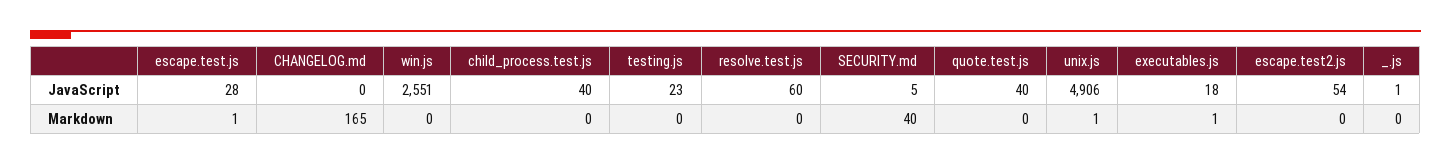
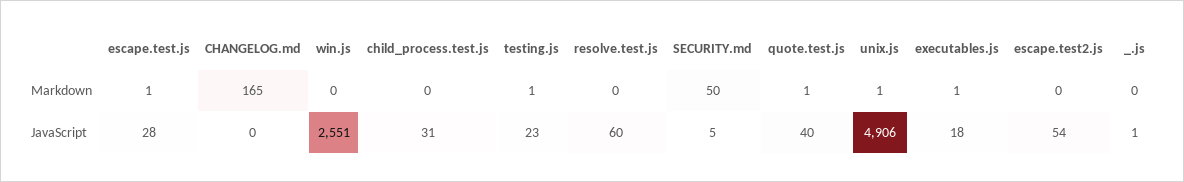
  {
    "escape.test.js": {
      "JavaScript": 28,
      "Markdown": 1
    },
    "CHANGELOG.md": {
      "JavaScript": 0,
      "Markdown": 165
    },
    "win.js": {
      "JavaScript": 2551,
      "Markdown": 0
    },
    "child_process.test.js": {
-     "JavaScript": 40,
+     "JavaScript": 31,
      "Markdown": 0
    },
    "testing.js": {
      "JavaScript": 23,
-     "Markdown": 0
+     "Markdown": 1
    },
    "resolve.test.js": {
      "JavaScript": 60,
      "Markdown": 0
    },
    "SECURITY.md": {
      "JavaScript": 5,
-     "Markdown": 40
+     "Markdown": 50
    },
    "quote.test.js": {
      "JavaScript": 40,
-     "Markdown": 0
+     "Markdown": 1
    },
    "unix.js": {
      "JavaScript": 4906,
      "Markdown": 1
    },
    "executables.js": {
      "JavaScript": 18,
      "Markdown": 1
    },
    "escape.test2.js": {
      "JavaScript": 54,
      "Markdown": 0
    },
    "_.js": {
      "JavaScript": 1,
      "Markdown": 0
    }
  }

